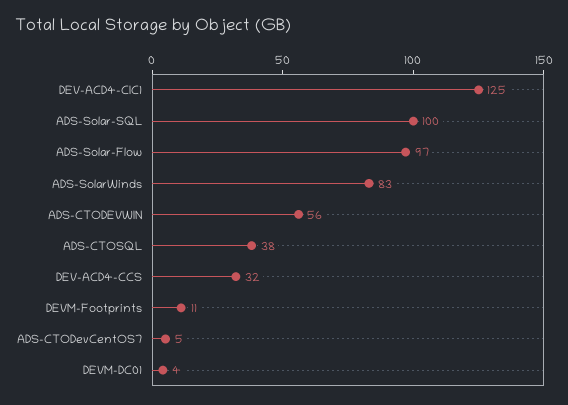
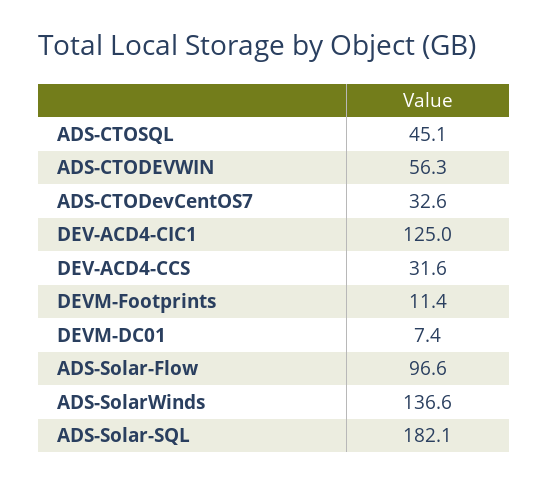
  {
    "DEV-ACD4-CIC1": 125,
-   "ADS-Solar-SQL": 100,
+   "ADS-Solar-SQL": 182.1,
    "ADS-Solar-Flow": 96.6,
-   "ADS-SolarWinds": 83,
+   "ADS-SolarWinds": 136.6,
    "ADS-CTODEVWIN": 56.3,
-   "ADS-CTOSQL": 38,
+   "ADS-CTOSQL": 45.1,
    "DEV-ACD4-CCS": 31.6,
    "DEVM-Footprints": 11.4,
-   "ADS-CTODevCentOS7": 5,
+   "ADS-CTODevCentOS7": 32.6,
-   "DEVM-DC01": 4
+   "DEVM-DC01": 7.4
  }

